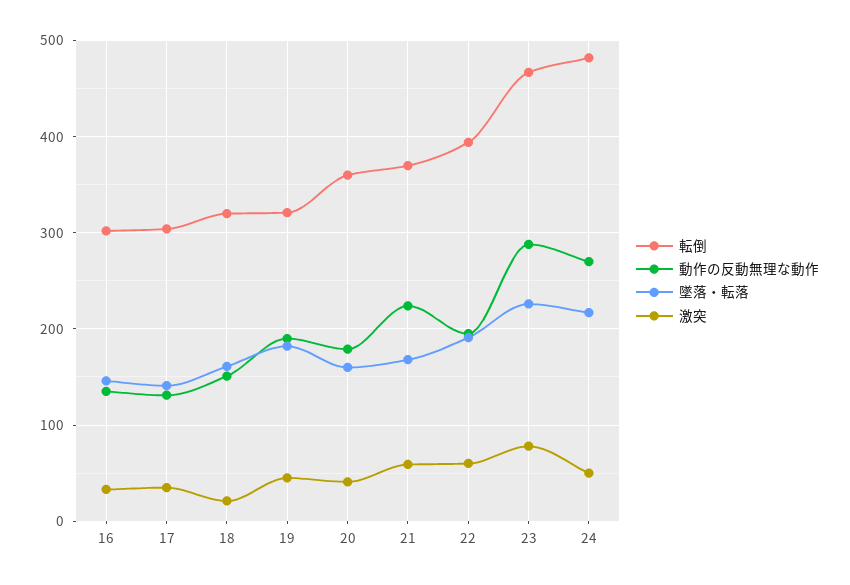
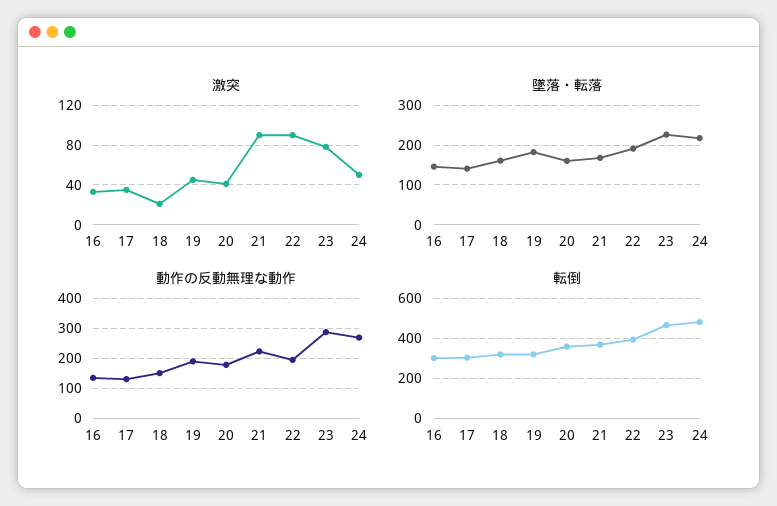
  {
    "転倒": {
      "16": 300,
      "17": 300,
      "18": 320,
      "19": 320,
      "20": 360,
      "21": 370,
      "22": 390,
      "23": 470,
      "24": 480
    },
    "動作の反動無理な動作": {
      "16": 140,
      "17": 130,
      "18": 150,
      "19": 190,
      "20": 180,
      "21": 220,
      "22": 200,
      "23": 290,
      "24": 270
    },
    "墜落・転落": {
      "16": 150,
      "17": 140,
      "18": 160,
      "19": 180,
      "20": 160,
      "21": 170,
      "22": 190,
      "23": 230,
      "24": 220
    },
    "激突": {
      "16": 30,
      "17": 40,
      "18": 20,
      "19": 50,
      "20": 40,
-     "21": 60,
+     "21": 90,
-     "22": 60,
+     "22": 90,
      "23": 80,
      "24": 50
    }
  }

